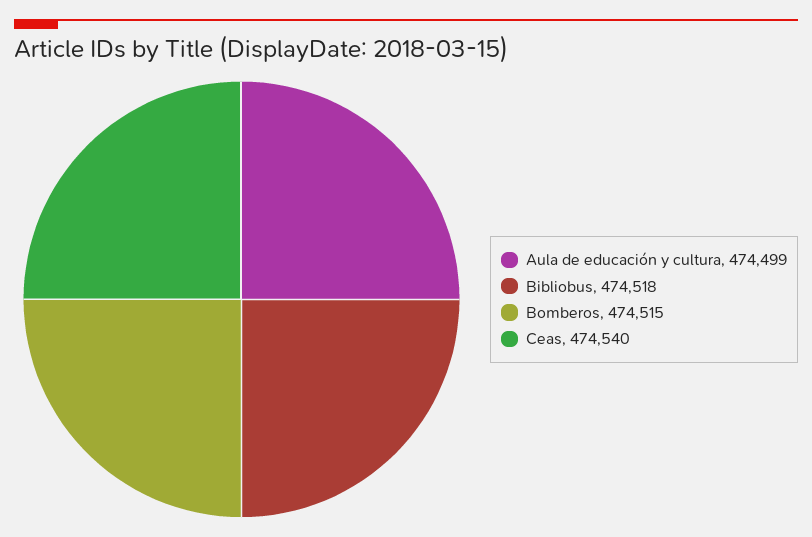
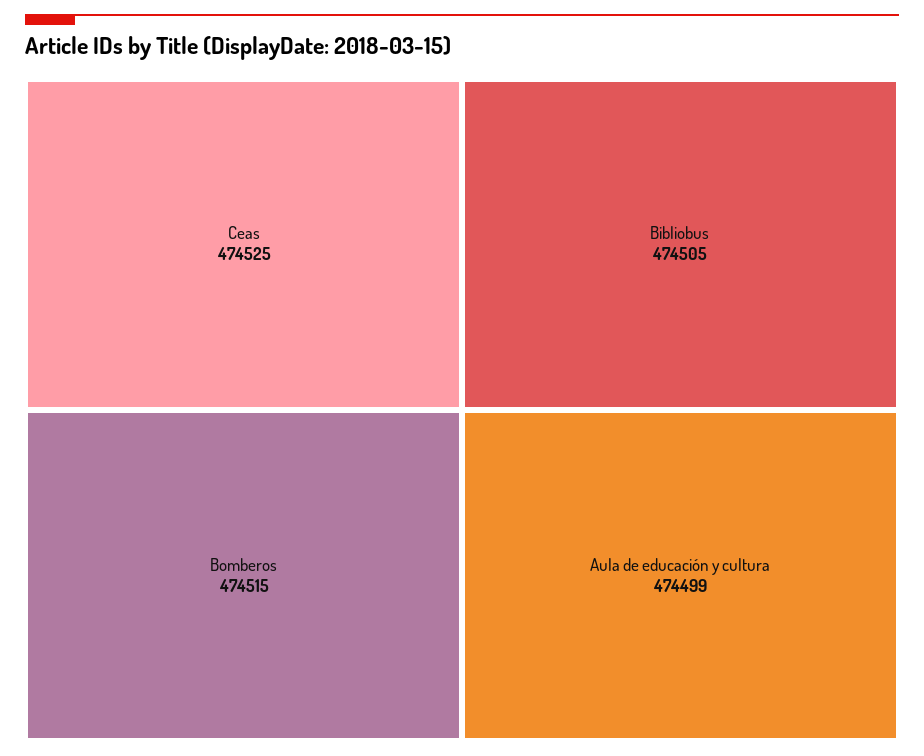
  {
    "Aula de educación y cultura": 474499,
-   "Bibliobus": 474518,
+   "Bibliobus": 474505,
    "Bomberos": 474515,
-   "Ceas": 474540
+   "Ceas": 474525
  }

